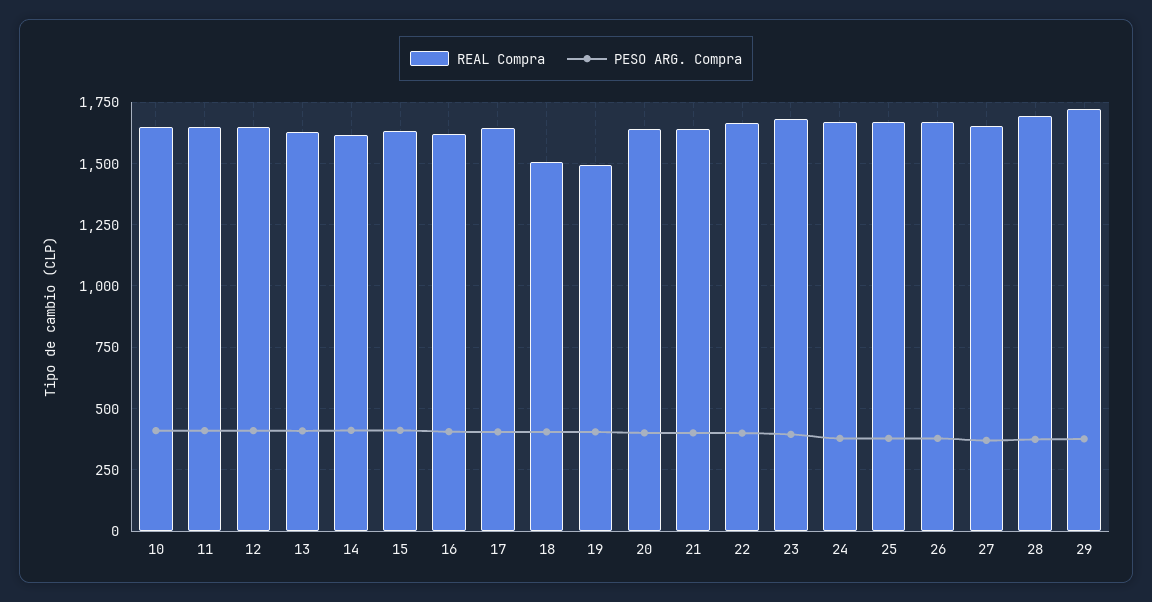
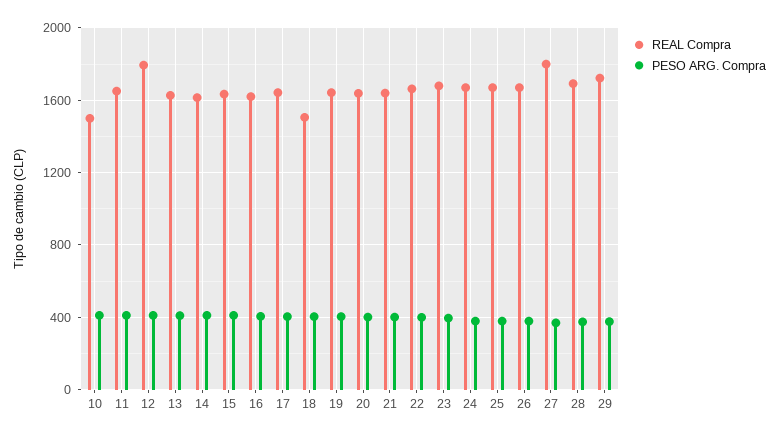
  {
    "REAL Compra": {
-     "10": 1650,
+     "10": 1500,
      "11": 1650,
-     "12": 1650,
+     "12": 1800,
      "13": 1625,
      "14": 1625,
      "15": 1625,
      "16": 1625,
      "17": 1650,
      "18": 1500,
-     "19": 1500,
+     "19": 1650,
      "20": 1650,
      "21": 1650,
      "22": 1675,
      "23": 1675,
      "24": 1675,
      "25": 1675,
      "26": 1675,
-     "27": 1650,
+     "27": 1800,
      "28": 1700,
      "29": 1725
    },
    "PESO ARG. Compra": {
      "10": 400,
      "11": 400,
      "12": 400,
      "13": 400,
      "14": 400,
      "15": 400,
      "16": 400,
      "17": 400,
      "18": 400,
      "19": 400,
      "20": 400,
      "21": 400,
      "22": 400,
      "23": 400,
      "24": 375,
      "25": 375,
      "26": 375,
      "27": 375,
      "28": 375,
      "29": 375
    }
  }

